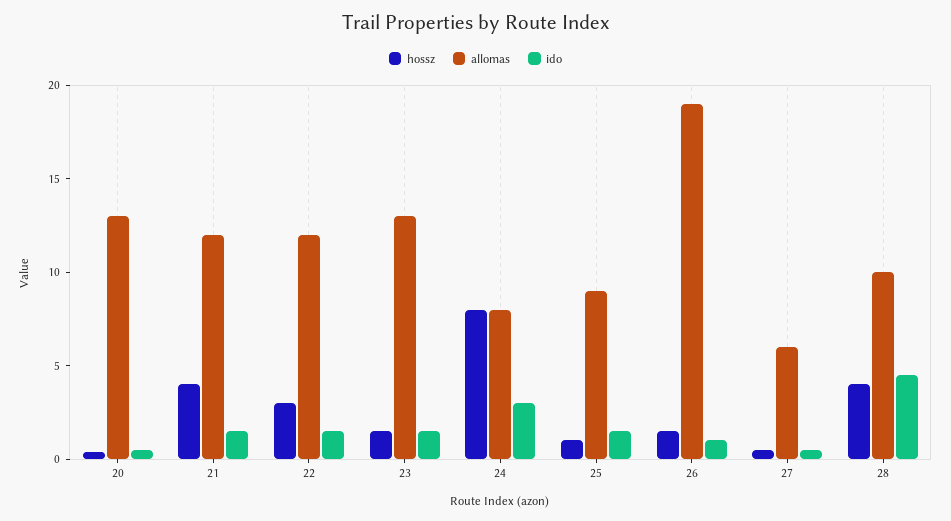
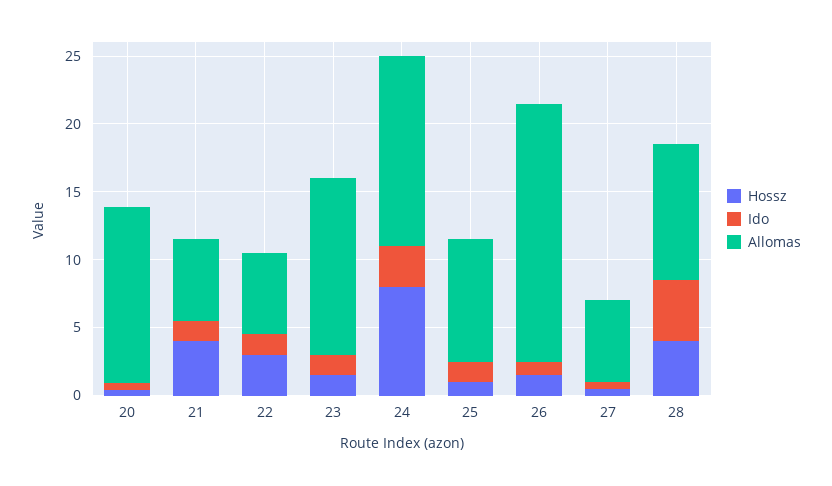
  {
    "hossz": {
      "20": 0,
      "21": 4,
      "22": 3,
      "23": 2,
      "24": 8,
      "25": 1,
      "26": 2,
      "27": 1,
      "28": 4
    },
    "allomas": {
      "20": 13,
-     "21": 12,
+     "21": 6,
-     "22": 12,
+     "22": 6,
      "23": 13,
-     "24": 8,
+     "24": 14,
      "25": 9,
      "26": 19,
      "27": 6,
      "28": 10
    },
    "ido": {
      "20": 1,
      "21": 2,
      "22": 2,
      "23": 2,
      "24": 3,
      "25": 2,
      "26": 1,
      "27": 1,
      "28": 5
    }
  }

